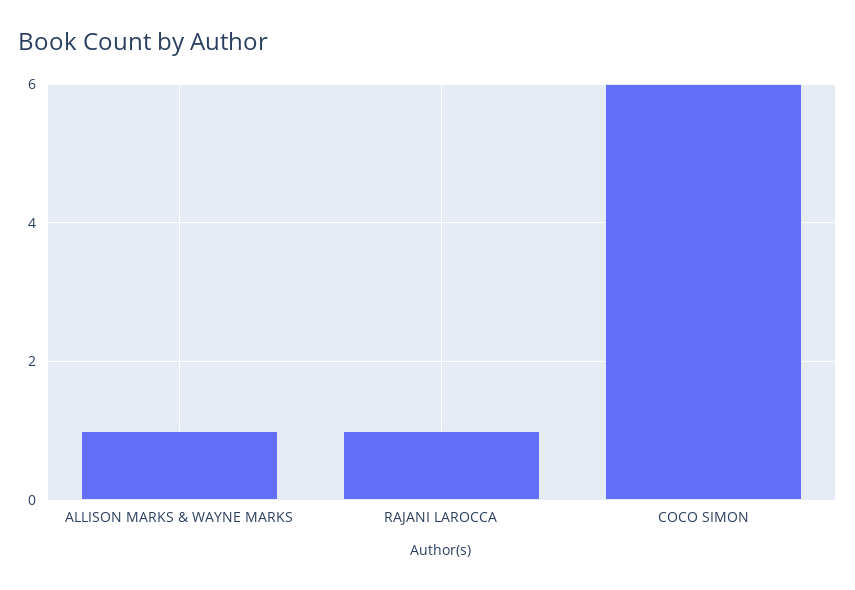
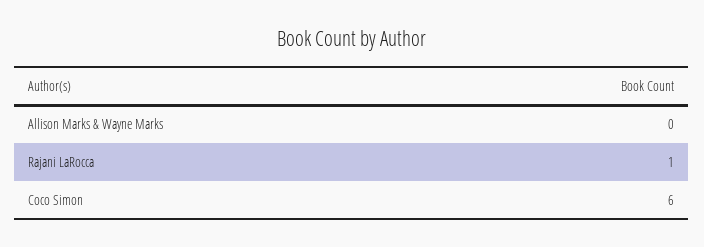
  {
-   "ALLISON MARKS & WAYNE MARKS": 1,
+   "ALLISON MARKS & WAYNE MARKS": 0,
    "RAJANI LAROCCA": 1,
    "COCO SIMON": 6
  }

